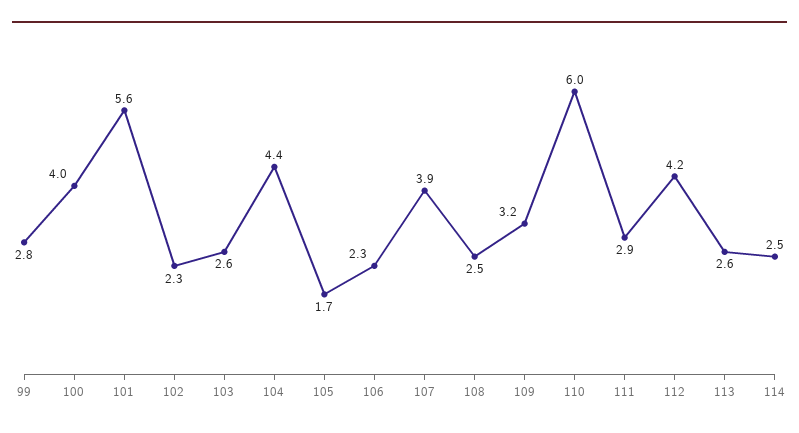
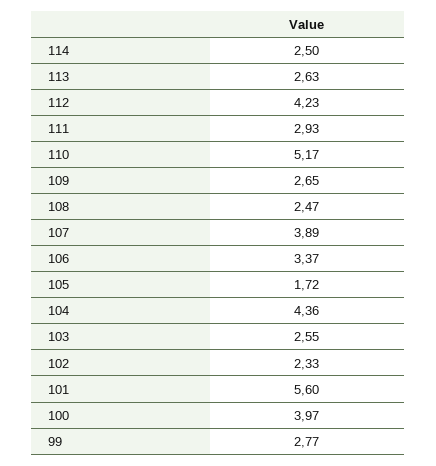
  {
    "99": 2.77,
    "100": 3.97,
    "101": 5.6,
    "102": 2.33,
    "103": 2.55,
    "104": 4.36,
    "105": 1.72,
-   "106": 2.3,
+   "106": 3.37,
    "107": 3.89,
    "108": 2.47,
-   "109": 3.2,
+   "109": 2.65,
-   "110": 6,
+   "110": 5.17,
    "111": 2.93,
    "112": 4.23,
    "113": 2.63,
    "114": 2.5
  }

